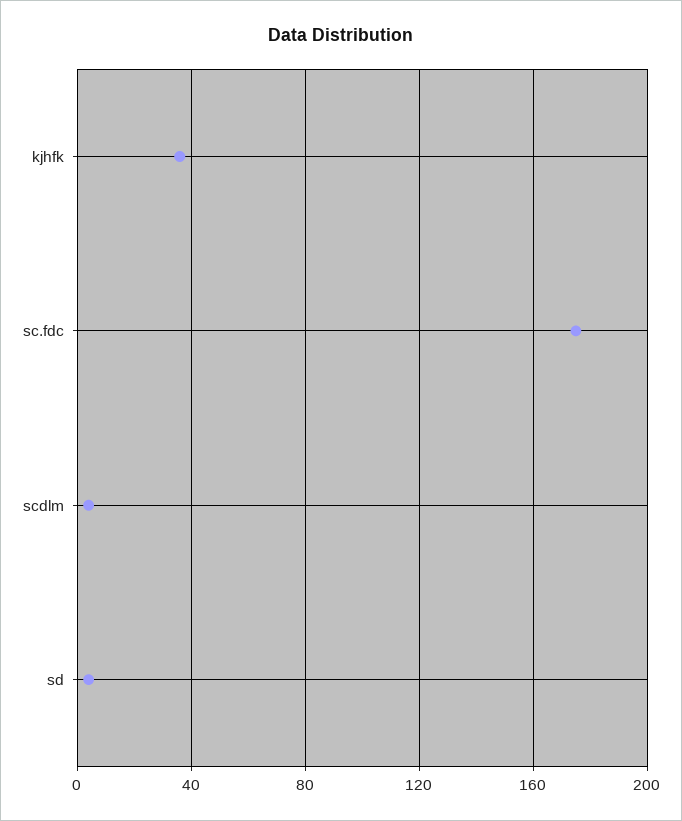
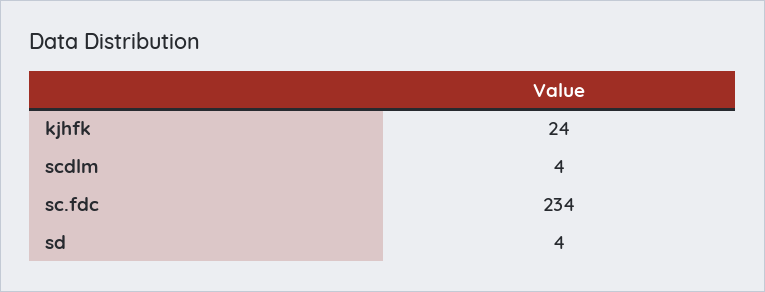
  {
-   "kjhfk": 35,
+   "kjhfk": 24,
-   "sc.fdc": 175,
+   "sc.fdc": 234,
    "scdlm": 4,
    "sd": 4
  }

